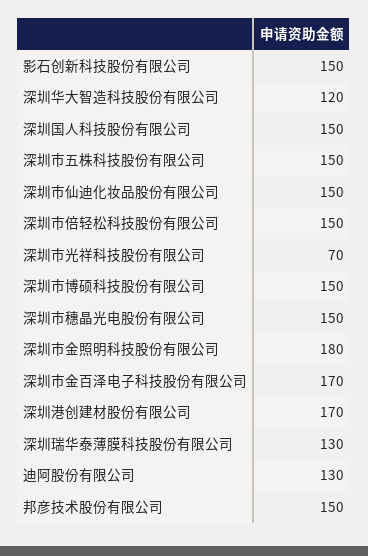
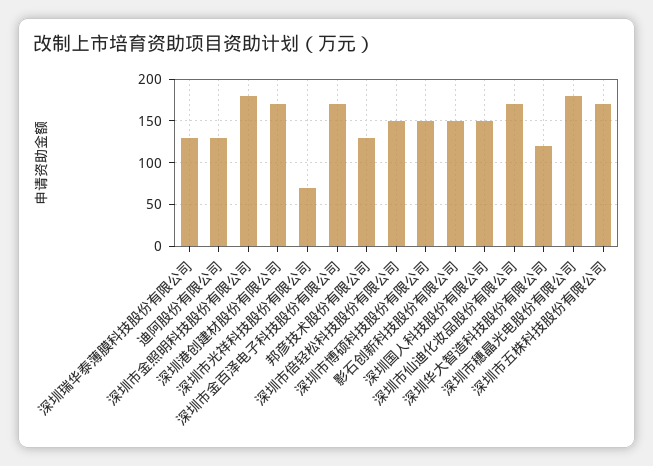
  {
    "影石创新科技股份有限公司": 150,
    "深圳华大智造科技股份有限公司": 120,
    "深圳国人科技股份有限公司": 150,
-   "深圳市五株科技股份有限公司": 150,
+   "深圳市五株科技股份有限公司": 170,
-   "深圳市仙迪化妆品股份有限公司": 150,
+   "深圳市仙迪化妆品股份有限公司": 170,
    "深圳市倍轻松科技股份有限公司": 150,
    "深圳市光祥科技股份有限公司": 70,
    "深圳市博硕科技股份有限公司": 150,
-   "深圳市穗晶光电股份有限公司": 150,
+   "深圳市穗晶光电股份有限公司": 180,
    "深圳市金照明科技股份有限公司": 180,
    "深圳市金百泽电子科技股份有限公司": 170,
    "深圳港创建材股份有限公司": 170,
    "深圳瑞华泰薄膜科技股份有限公司": 130,
    "迪阿股份有限公司": 130,
-   "邦彦技术股份有限公司": 150
+   "邦彦技术股份有限公司": 130
  }

